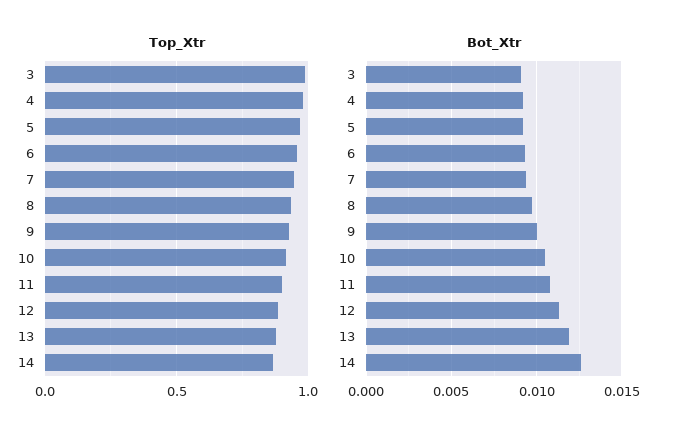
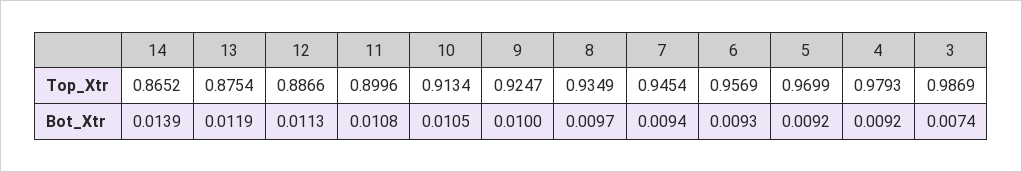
  {
    "Top_Xtr": {
      "3": 0.9869,
      "4": 0.9793,
      "5": 0.9699,
      "6": 0.9569,
      "7": 0.9454,
      "8": 0.9349,
      "9": 0.9247,
      "10": 0.9134,
      "11": 0.8996,
      "12": 0.8866,
      "13": 0.8754,
      "14": 0.8652
    },
    "Bot_Xtr": {
-     "3": 0.009,
+     "3": 0.0074,
      "4": 0.0092,
      "5": 0.0092,
      "6": 0.0093,
      "7": 0.0094,
      "8": 0.0097,
      "9": 0.01,
      "10": 0.0105,
      "11": 0.0108,
      "12": 0.0113,
      "13": 0.0119,
-     "14": 0.0125
+     "14": 0.0139
    }
  }

